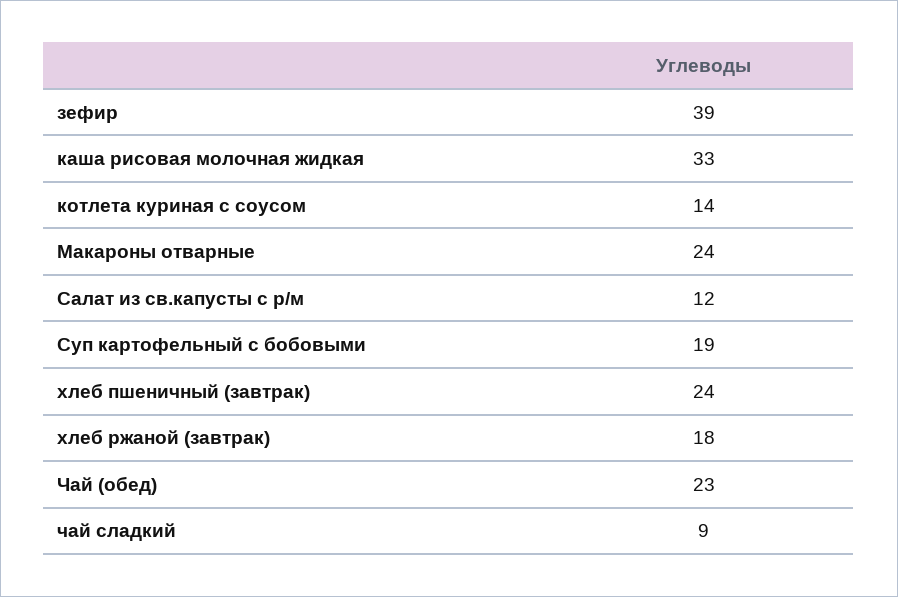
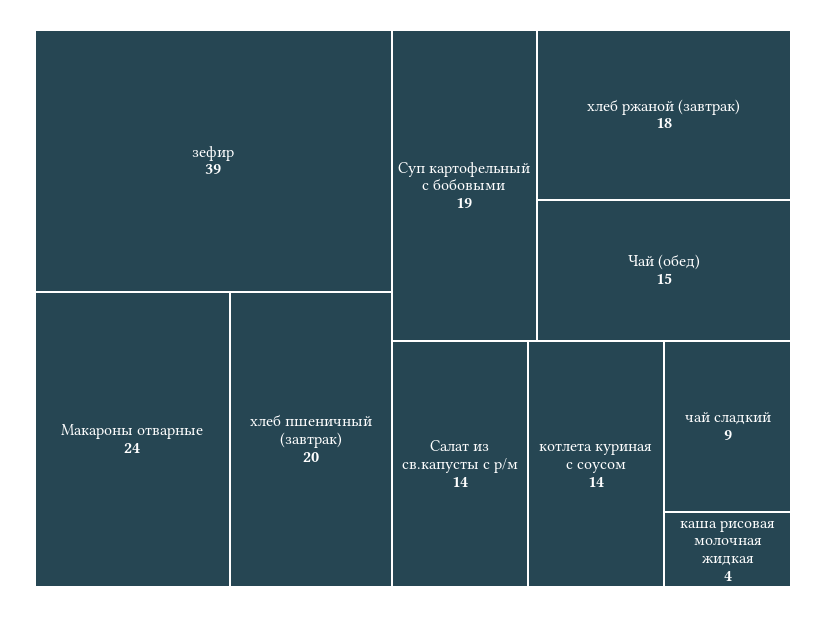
  {
    "зефир": 39,
-   "каша рисовая молочная жидкая": 33,
+   "каша рисовая молочная жидкая": 4,
    "котлета куриная с соусом": 14,
    "Макароны отварные": 24,
-   "Салат из св.капусты с р/м": 12,
+   "Салат из св.капусты с р/м": 14,
    "Суп картофельный с бобовыми": 19,
-   "хлеб пшеничный (завтрак)": 24,
+   "хлеб пшеничный (завтрак)": 20,
    "хлеб ржаной (завтрак)": 18,
-   "Чай (обед)": 23,
+   "Чай (обед)": 15,
    "чай сладкий": 9
  }

